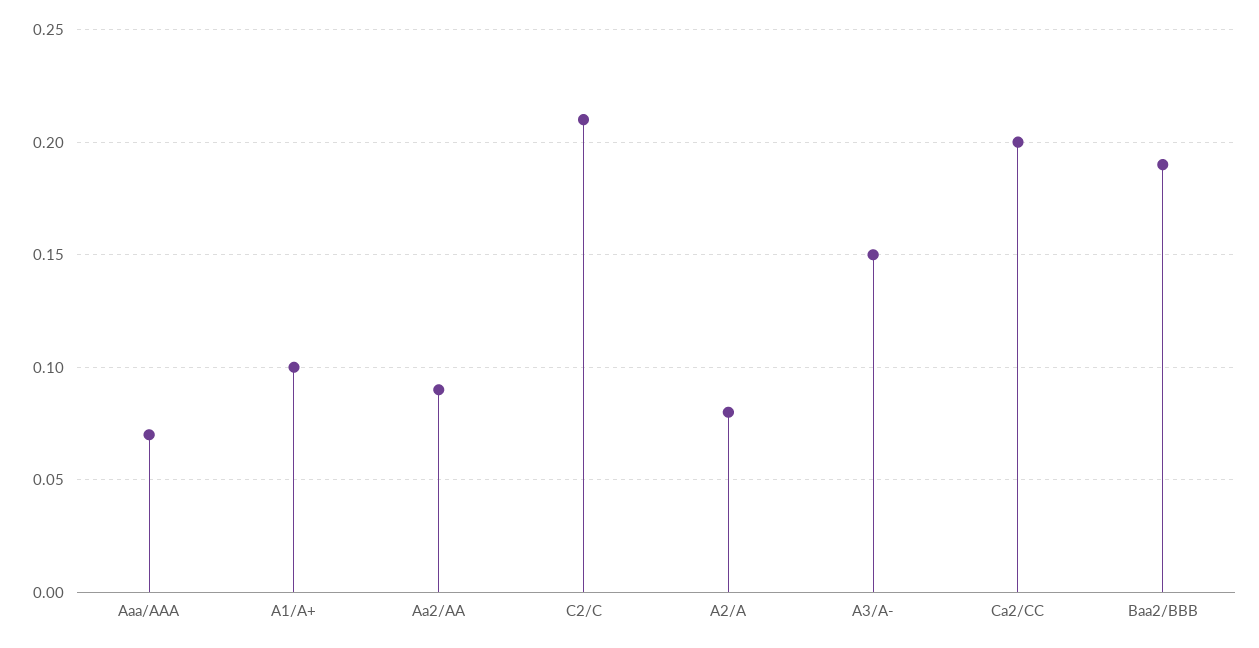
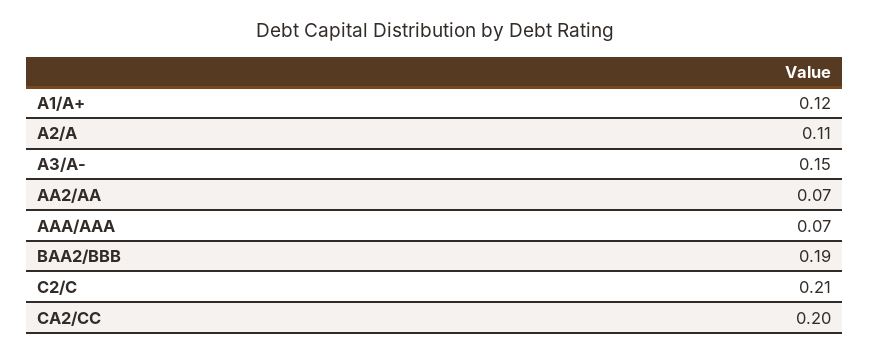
  {
    "Aaa/AAA": 0.07,
-   "A1/A+": 0.1,
+   "A1/A+": 0.12,
-   "Aa2/AA": 0.09,
+   "Aa2/AA": 0.07,
    "C2/C": 0.21,
-   "A2/A": 0.08,
+   "A2/A": 0.11,
    "A3/A-": 0.15,
    "Ca2/CC": 0.2,
    "Baa2/BBB": 0.19
  }

